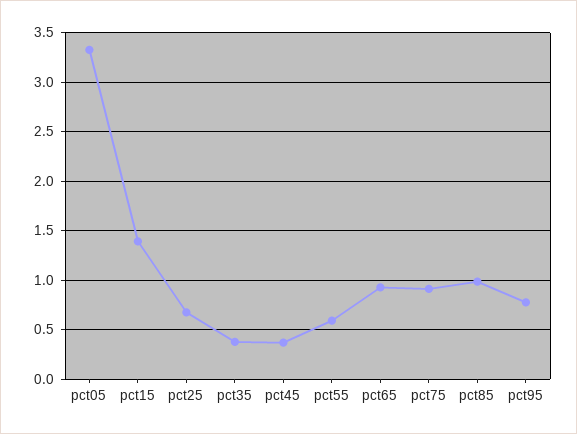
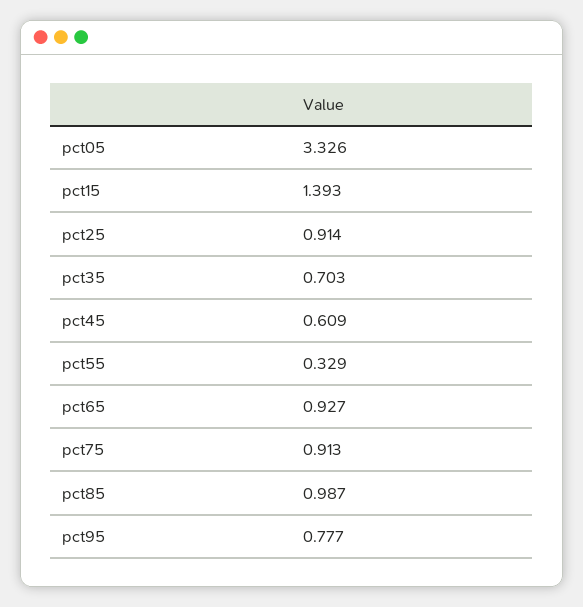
  {
    "pct05": 3.326,
    "pct15": 1.393,
-   "pct25": 0.7,
+   "pct25": 0.914,
-   "pct35": 0.4,
+   "pct35": 0.703,
-   "pct45": 0.4,
+   "pct45": 0.609,
-   "pct55": 0.6,
+   "pct55": 0.329,
    "pct65": 0.927,
    "pct75": 0.913,
    "pct85": 0.987,
    "pct95": 0.777
  }

